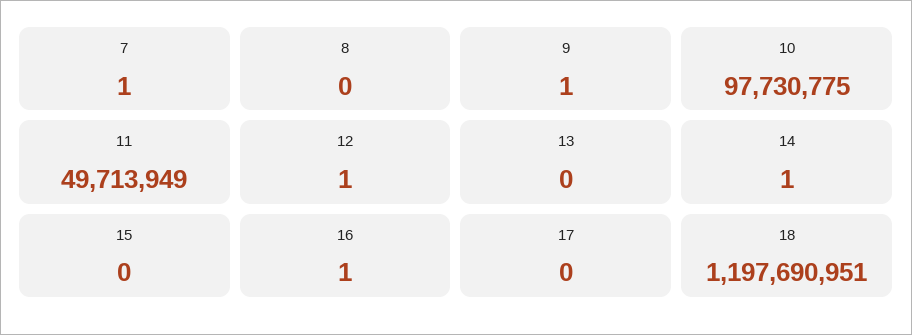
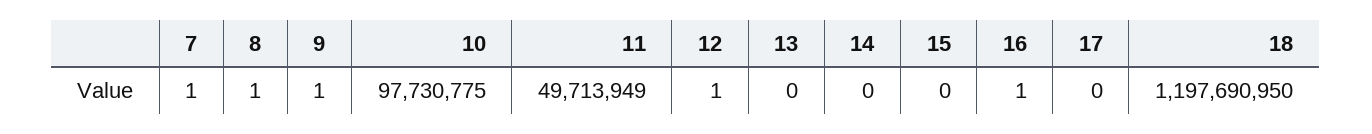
  {
    "7": 1,
-   "8": 0,
+   "8": 1,
    "9": 1,
    "10": 97730775,
    "11": 49713949,
    "12": 1,
    "13": 0,
-   "14": 1,
+   "14": 0,
    "15": 0,
    "16": 1,
    "17": 0,
-   "18": 1197690951
+   "18": 1197690950
  }

